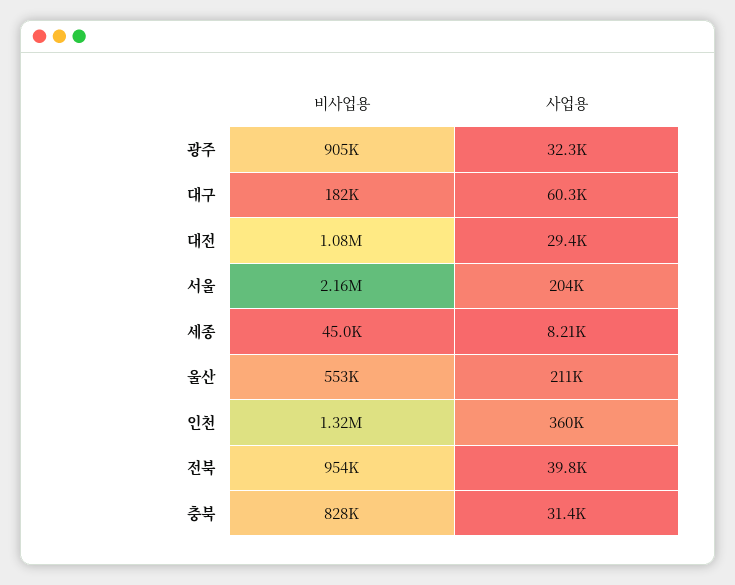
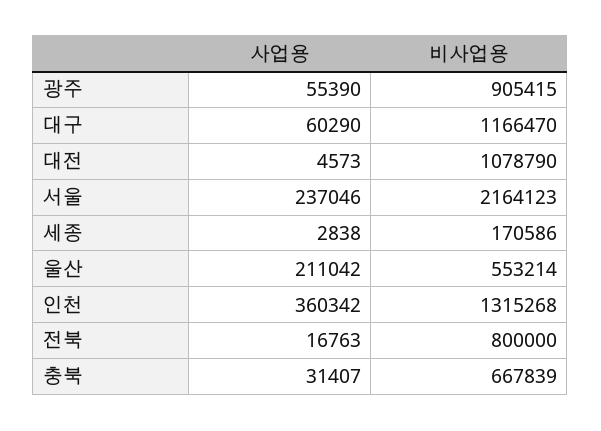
  {
    "비사업용": {
      "광주": 905415,
-     "대구": 182000,
+     "대구": 1166470,
      "대전": 1078790,
      "서울": 2164123,
-     "세종": 45000,
+     "세종": 170586,
      "울산": 553214,
      "인천": 1315268,
-     "전북": 954000,
+     "전북": 800000,
-     "충북": 828000
+     "충북": 667839
    },
    "사업용": {
-     "광주": 32300,
+     "광주": 55390,
      "대구": 60290,
-     "대전": 29400,
+     "대전": 4573,
-     "서울": 204000,
+     "서울": 237046,
-     "세종": 8210,
+     "세종": 2838,
      "울산": 211042,
      "인천": 360342,
-     "전북": 39800,
+     "전북": 16763,
      "충북": 31407
    }
  }

